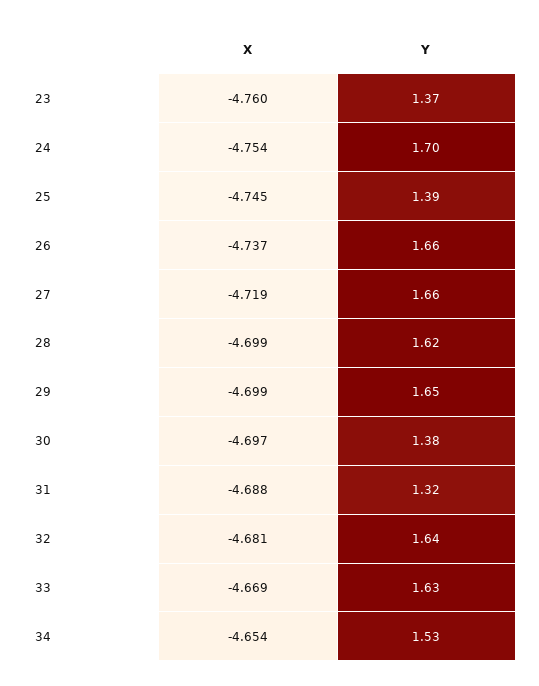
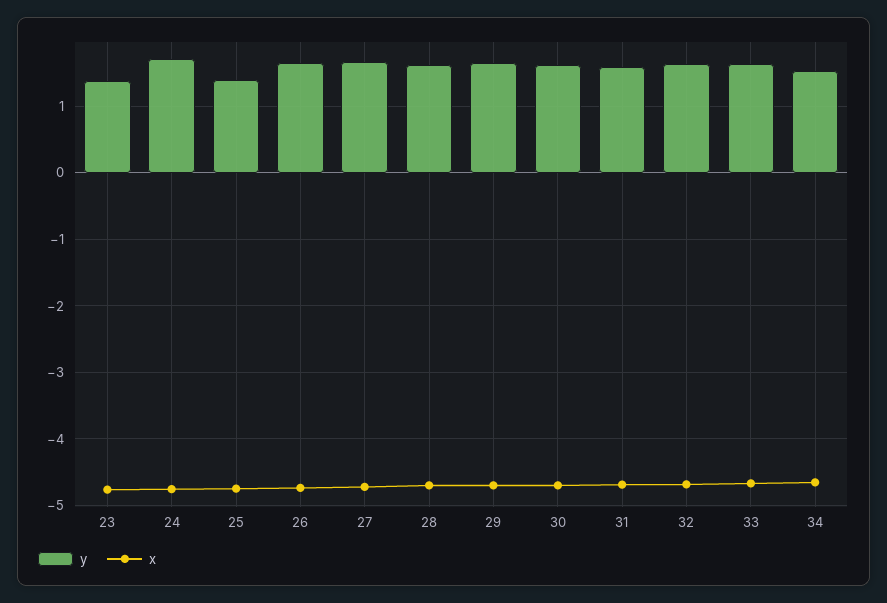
  {
    "X": {
      "23": -4.76,
      "24": -4.754,
      "25": -4.745,
      "26": -4.737,
      "27": -4.719,
      "28": -4.699,
      "29": -4.699,
      "30": -4.697,
      "31": -4.688,
      "32": -4.681,
      "33": -4.669,
      "34": -4.654
    },
    "Y": {
      "23": 1.37,
      "24": 1.7,
      "25": 1.39,
      "26": 1.66,
      "27": 1.66,
      "28": 1.62,
      "29": 1.65,
-     "30": 1.38,
+     "30": 1.6,
-     "31": 1.32,
+     "31": 1.6,
      "32": 1.64,
      "33": 1.63,
      "34": 1.53
    }
  }

